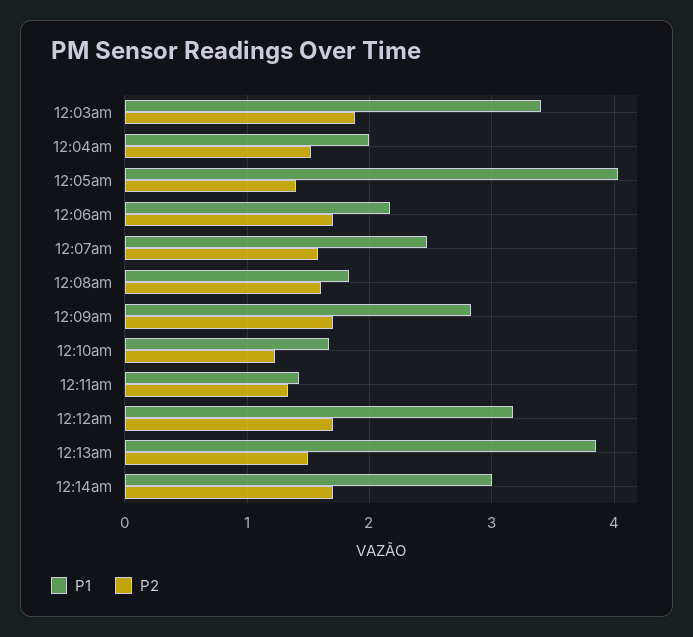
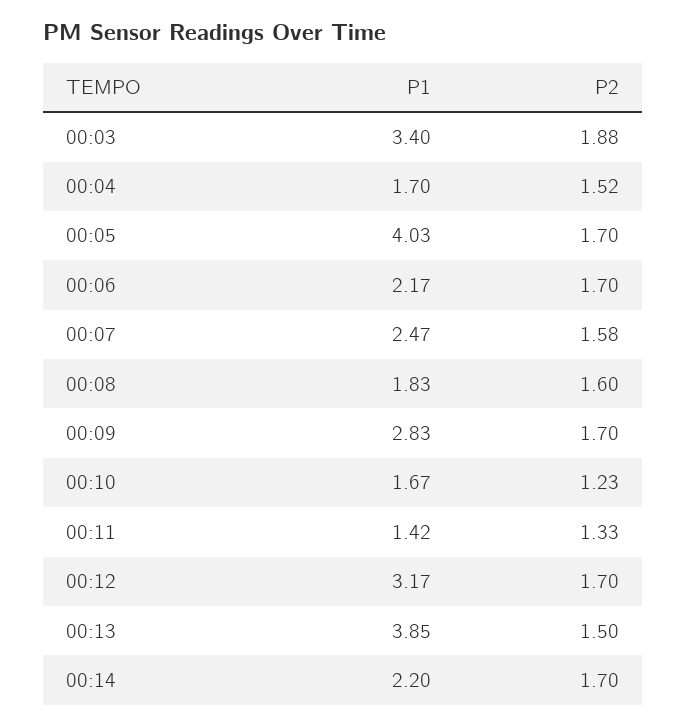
  {
    "P1": {
      "12:03am": 3.4,
-     "12:04am": 2,
+     "12:04am": 1.7,
      "12:05am": 4.03,
      "12:06am": 2.17,
      "12:07am": 2.47,
      "12:08am": 1.83,
      "12:09am": 2.83,
      "12:10am": 1.67,
      "12:11am": 1.42,
      "12:12am": 3.17,
      "12:13am": 3.85,
-     "12:14am": 3
+     "12:14am": 2.2
    },
    "P2": {
      "12:03am": 1.88,
      "12:04am": 1.52,
-     "12:05am": 1.4,
+     "12:05am": 1.7,
      "12:06am": 1.7,
      "12:07am": 1.58,
      "12:08am": 1.6,
      "12:09am": 1.7,
      "12:10am": 1.23,
      "12:11am": 1.33,
      "12:12am": 1.7,
      "12:13am": 1.5,
      "12:14am": 1.7
    }
  }

